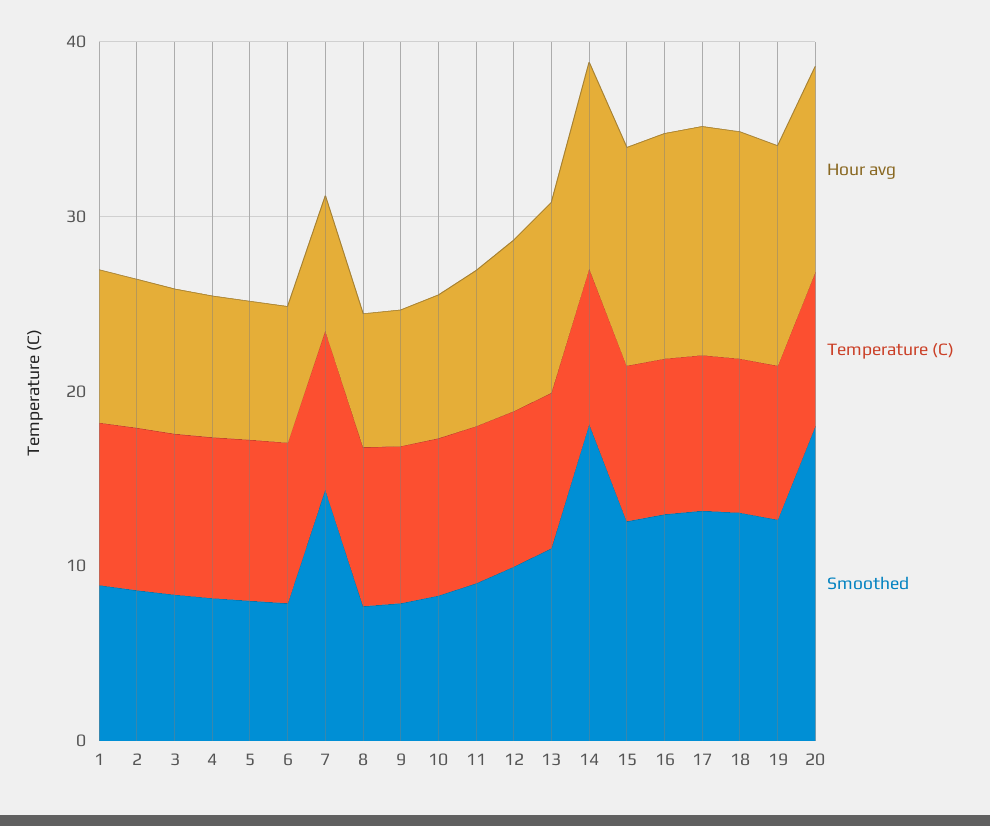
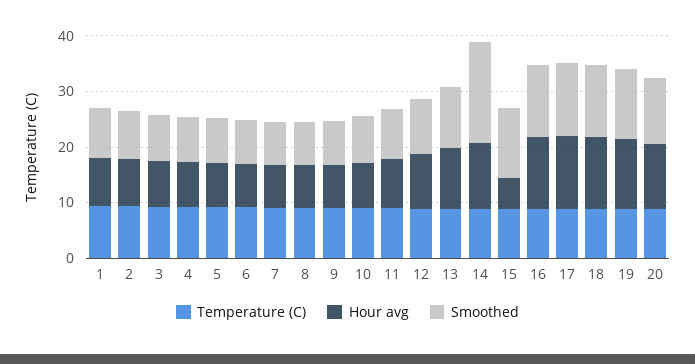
  {
    "Hour avg": {
      "1": 8,
      "2": 8,
      "3": 8,
      "4": 8,
      "5": 8,
      "6": 8,
      "7": 8,
      "8": 8,
      "9": 8,
      "10": 8,
      "11": 8,
      "12": 10,
      "13": 10,
      "14": 12,
-     "15": 12,
+     "15": 6,
      "16": 12,
      "17": 14,
      "18": 14,
      "19": 12,
      "20": 12
    },
    "Temperature (C)": {
      "1": 10,
      "2": 10,
      "3": 10,
      "4": 10,
      "5": 10,
      "6": 10,
      "7": 10,
      "8": 10,
      "9": 10,
      "10": 10,
      "11": 10,
      "12": 8,
      "13": 8,
      "14": 8,
      "15": 8,
      "16": 8,
      "17": 8,
      "18": 8,
      "19": 8,
      "20": 8
    },
    "Smoothed": {
      "1": 8,
      "2": 8,
      "3": 8,
      "4": 8,
      "5": 8,
      "6": 8,
-     "7": 14,
+     "7": 8,
      "8": 8,
      "9": 8,
      "10": 8,
      "11": 10,
      "12": 10,
      "13": 12,
      "14": 18,
      "15": 12,
      "16": 12,
      "17": 14,
      "18": 14,
      "19": 12,
-     "20": 18
+     "20": 12
    }
  }

